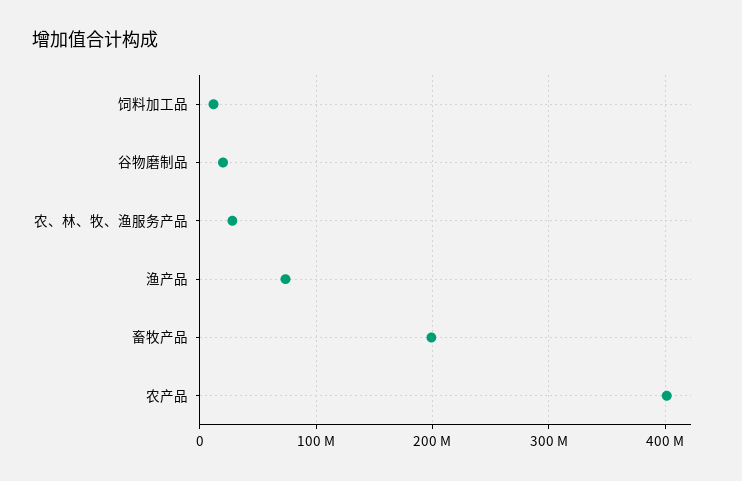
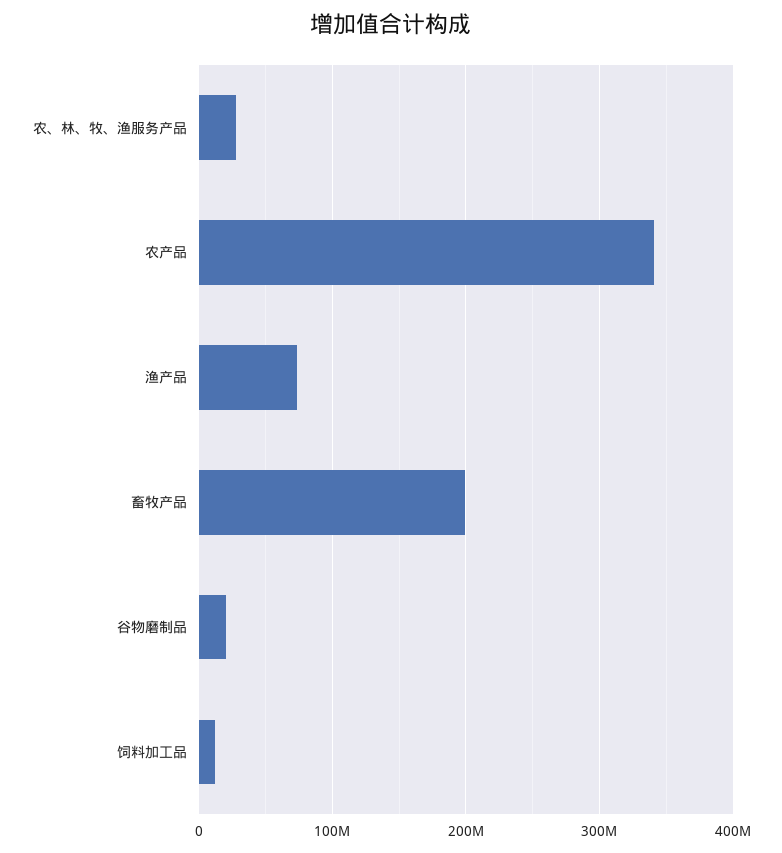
  {
    "饲料加工品": 10000000,
    "谷物磨制品": 20000000,
    "农、林、牧、渔服务产品": 30000000,
    "渔产品": 70000000,
    "畜牧产品": 200000000,
-   "农产品": 400000000
+   "农产品": 340000000
  }

